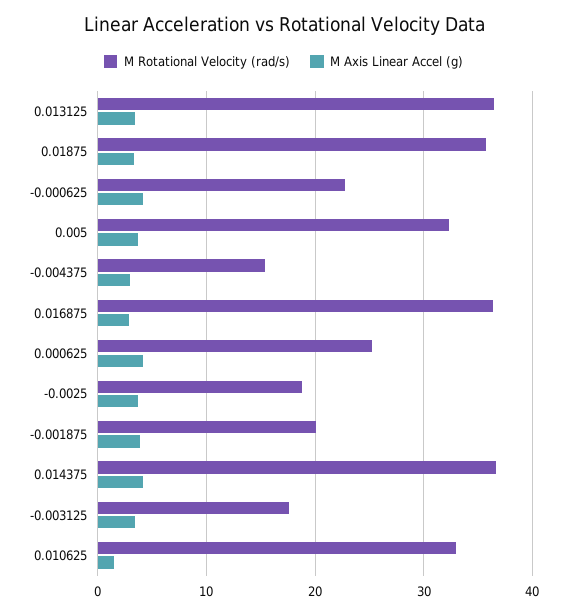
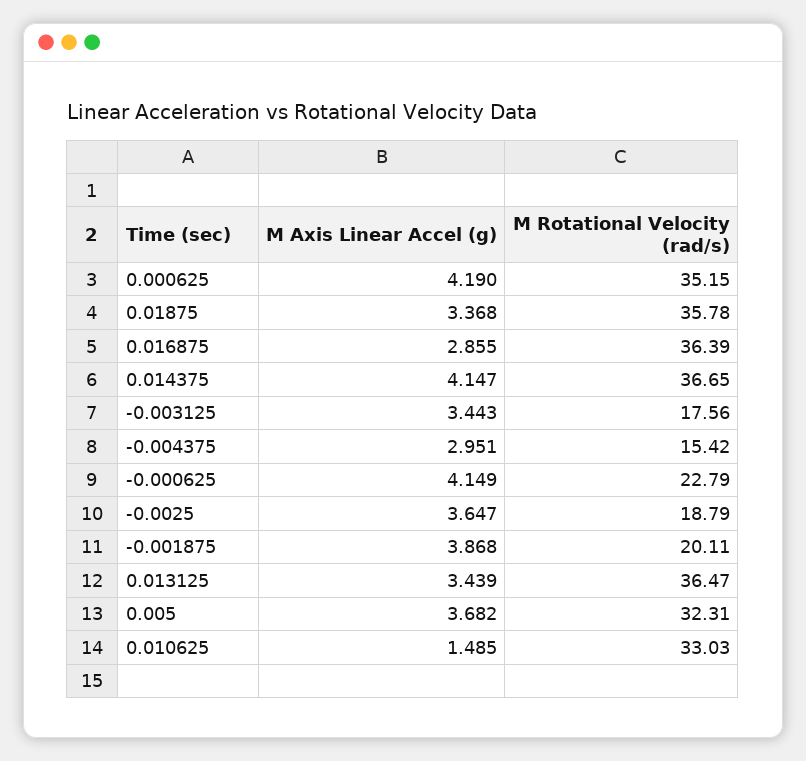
  {
    "M Rotational Velocity (rad/s)": {
      "0.013125": 36.47,
      "0.01875": 35.78,
      "-0.000625": 22.79,
      "0.005": 32.31,
      "-0.004375": 15.42,
      "0.016875": 36.39,
-     "0.000625": 25,
+     "0.000625": 35.15,
      "-0.0025": 18.79,
      "-0.001875": 20.11,
      "0.014375": 36.65,
      "-0.003125": 17.56,
      "0.010625": 33.03
    },
    "M Axis Linear Accel (g)": {
      "0.013125": 3.439,
      "0.01875": 3.368,
      "-0.000625": 4.149,
      "0.005": 3.682,
      "-0.004375": 2.951,
      "0.016875": 2.855,
      "0.000625": 4.19,
      "-0.0025": 3.647,
      "-0.001875": 3.868,
      "0.014375": 4.147,
      "-0.003125": 3.443,
      "0.010625": 1.485
    }
  }

